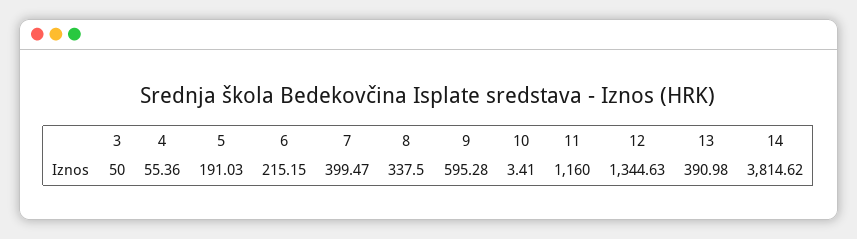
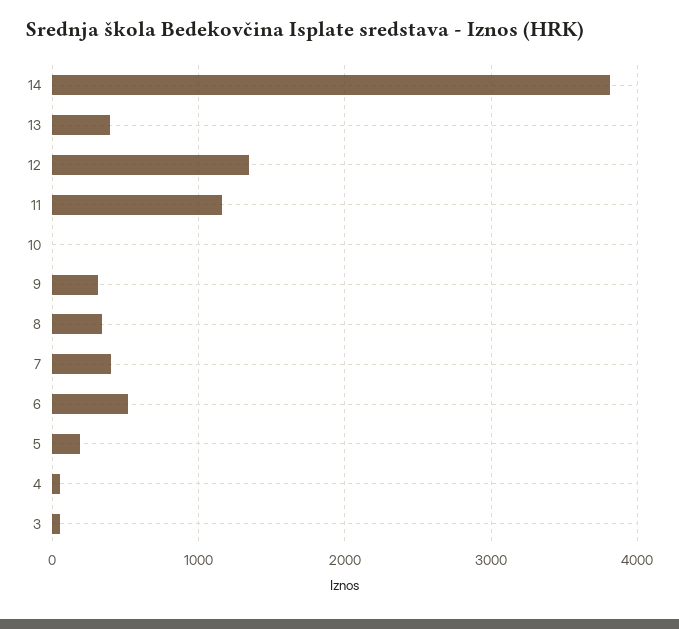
  {
    "3": 50,
    "4": 55.36,
    "5": 191.03,
-   "6": 215.15,
+   "6": 500,
    "7": 399.47,
    "8": 337.5,
-   "9": 595.28,
+   "9": 300,
    "10": 3.41,
    "11": 1160,
    "12": 1344.63,
    "13": 390.98,
    "14": 3814.62
  }

